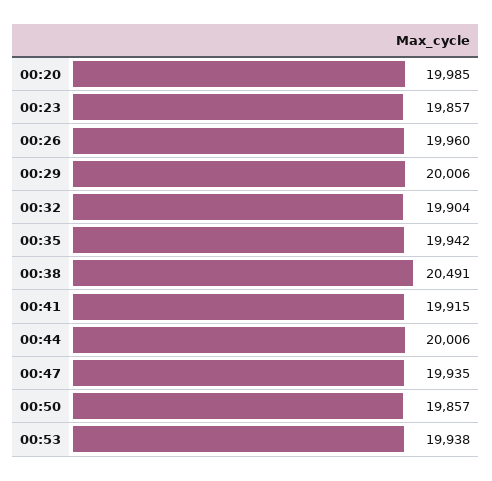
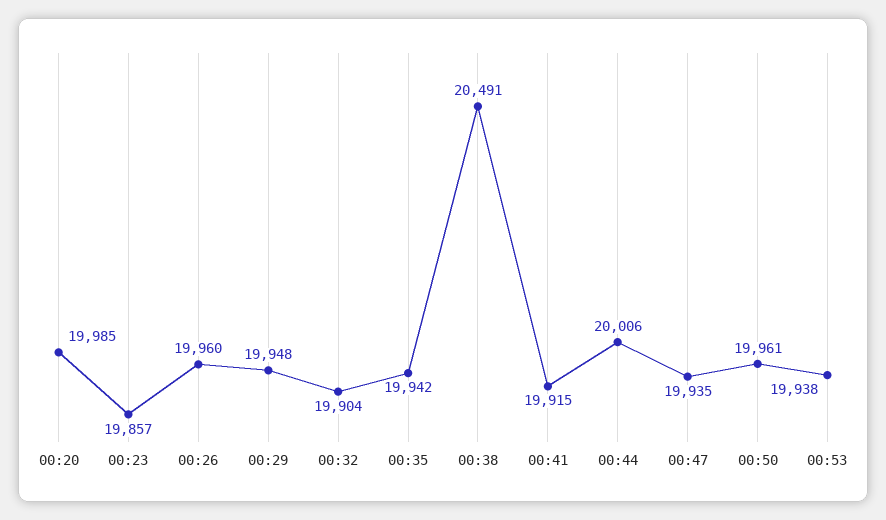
  {
    "00:20": 19985,
    "00:23": 19857,
    "00:26": 19960,
-   "00:29": 20006,
+   "00:29": 19948,
    "00:32": 19904,
    "00:35": 19942,
    "00:38": 20491,
    "00:41": 19915,
    "00:44": 20006,
    "00:47": 19935,
-   "00:50": 19857,
+   "00:50": 19961,
    "00:53": 19938
  }

